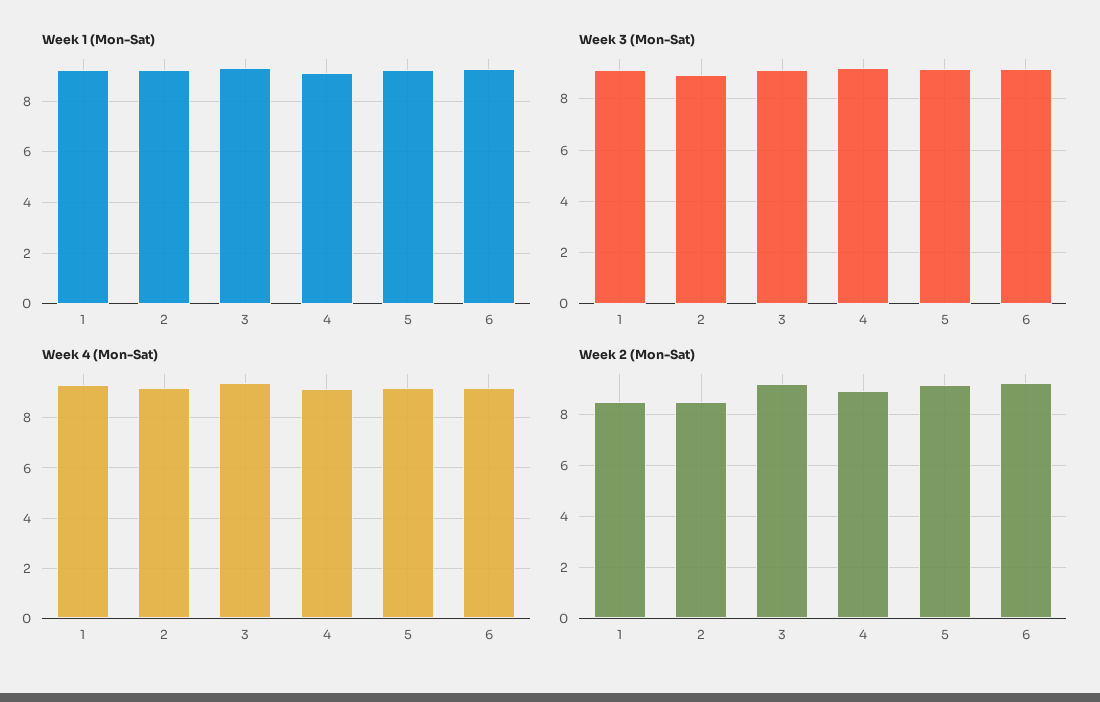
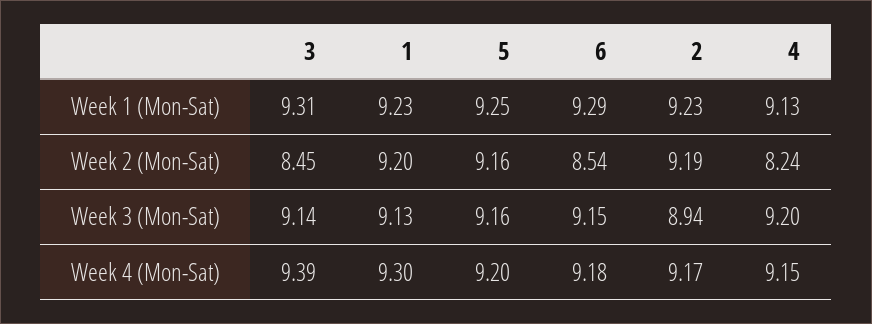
  {
    "Week 1 (Mon-Sat)": {
      "1": 9.23,
      "2": 9.23,
      "3": 9.31,
      "4": 9.13,
      "5": 9.25,
      "6": 9.29
    },
    "Week 3 (Mon-Sat)": {
      "1": 9.13,
      "2": 8.94,
      "3": 9.14,
      "4": 9.2,
      "5": 9.16,
      "6": 9.15
    },
    "Week 4 (Mon-Sat)": {
      "1": 9.3,
      "2": 9.17,
      "3": 9.39,
      "4": 9.15,
      "5": 9.2,
      "6": 9.18
    },
    "Week 2 (Mon-Sat)": {
-     "1": 8.5,
+     "1": 9.2,
-     "2": 8.5,
+     "2": 9.19,
-     "3": 9.25,
+     "3": 8.45,
-     "4": 9,
+     "4": 8.24,
      "5": 9.16,
-     "6": 9.25
+     "6": 8.54
    }
  }

